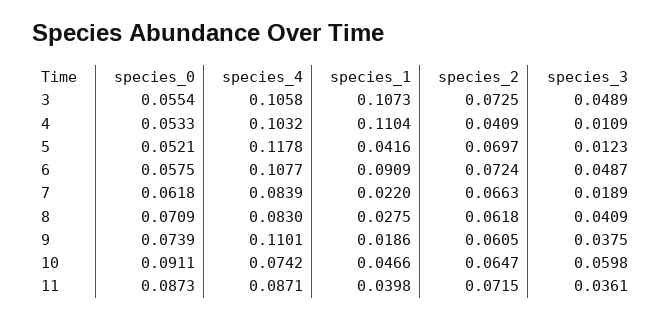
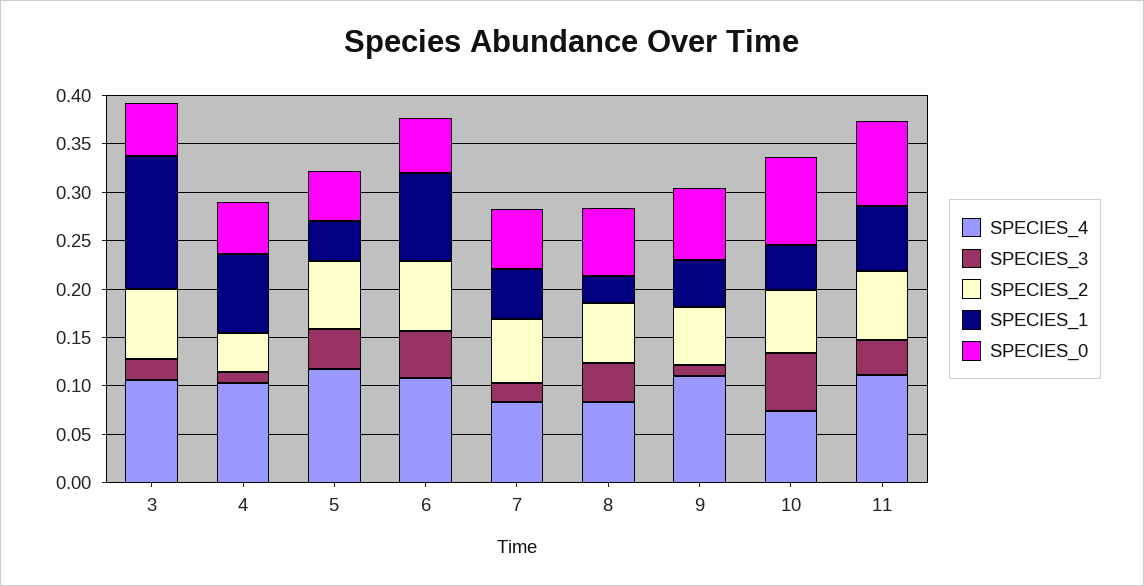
  {
    "species_0": {
      "3": 0.0554,
      "4": 0.0533,
      "5": 0.0521,
      "6": 0.0575,
      "7": 0.0618,
      "8": 0.0709,
      "9": 0.0739,
      "10": 0.0911,
      "11": 0.0873
    },
    "species_4": {
      "3": 0.1058,
      "4": 0.1032,
      "5": 0.1178,
      "6": 0.1077,
      "7": 0.0839,
      "8": 0.083,
      "9": 0.1101,
      "10": 0.0742,
-     "11": 0.0871
+     "11": 0.11
    },
    "species_1": {
-     "3": 0.1073,
+     "3": 0.14,
-     "4": 0.1104,
+     "4": 0.08,
      "5": 0.0416,
      "6": 0.0909,
-     "7": 0.022,
+     "7": 0.05,
      "8": 0.0275,
-     "9": 0.0186,
+     "9": 0.05,
      "10": 0.0466,
-     "11": 0.0398
+     "11": 0.07
    },
    "species_2": {
      "3": 0.0725,
      "4": 0.0409,
      "5": 0.0697,
      "6": 0.0724,
      "7": 0.0663,
      "8": 0.0618,
      "9": 0.0605,
      "10": 0.0647,
      "11": 0.0715
    },
    "species_3": {
-     "3": 0.0489,
+     "3": 0.02,
      "4": 0.0109,
-     "5": 0.0123,
+     "5": 0.04,
      "6": 0.0487,
      "7": 0.0189,
      "8": 0.0409,
-     "9": 0.0375,
+     "9": 0.01,
      "10": 0.0598,
      "11": 0.0361
    }
  }

